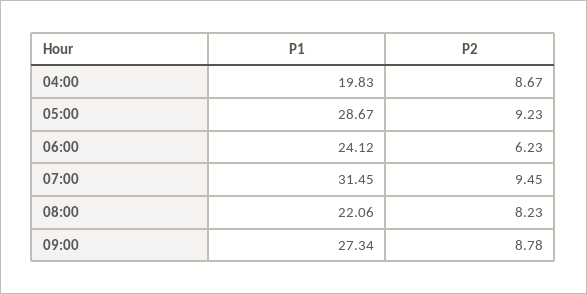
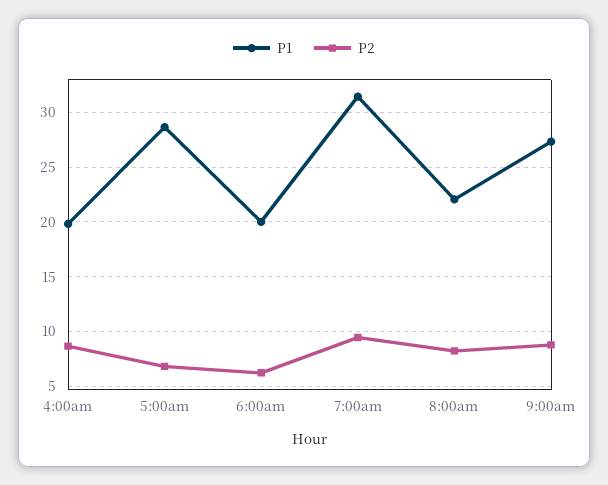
  {
    "P1": {
      "04:00": 19.83,
      "05:00": 28.67,
-     "06:00": 24.12,
+     "06:00": 20,
      "07:00": 31.45,
      "08:00": 22.06,
      "09:00": 27.34
    },
    "P2": {
      "04:00": 8.67,
-     "05:00": 9.23,
+     "05:00": 7,
      "06:00": 6.23,
      "07:00": 9.45,
      "08:00": 8.23,
      "09:00": 8.78
    }
  }

